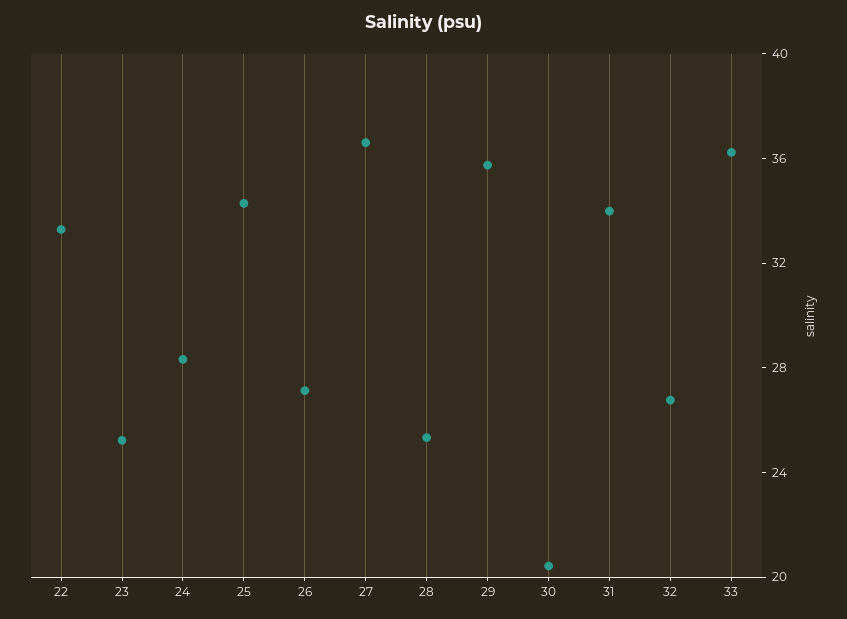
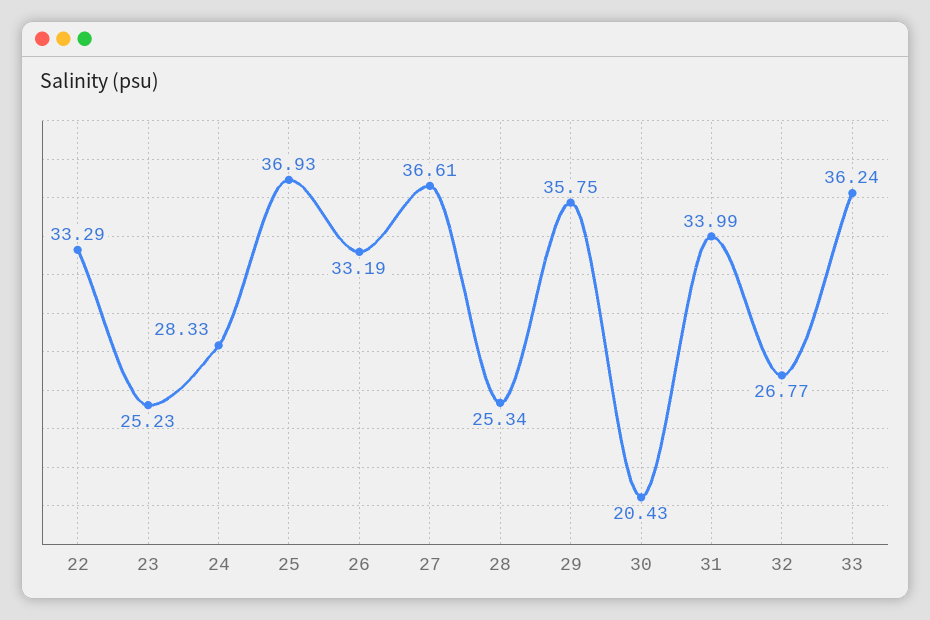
  {
    "22": 33.29,
    "23": 25.23,
    "24": 28.33,
-   "25": 34,
+   "25": 36.93,
-   "26": 27,
+   "26": 33.19,
    "27": 36.61,
    "28": 25.34,
    "29": 35.75,
    "30": 20.43,
    "31": 33.99,
    "32": 26.77,
    "33": 36.24
  }

